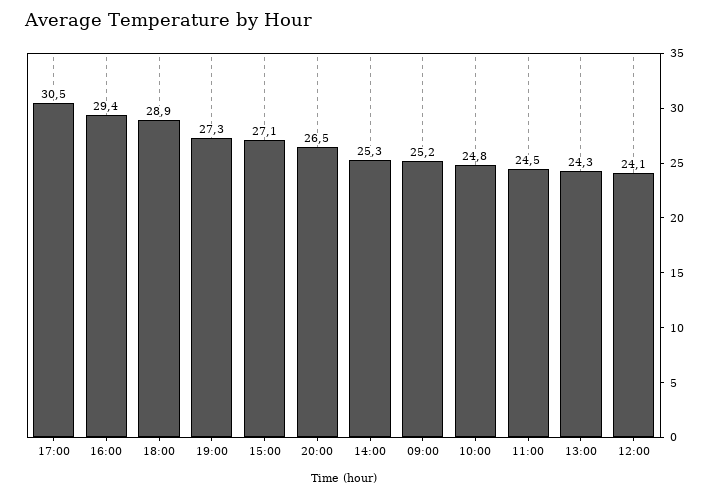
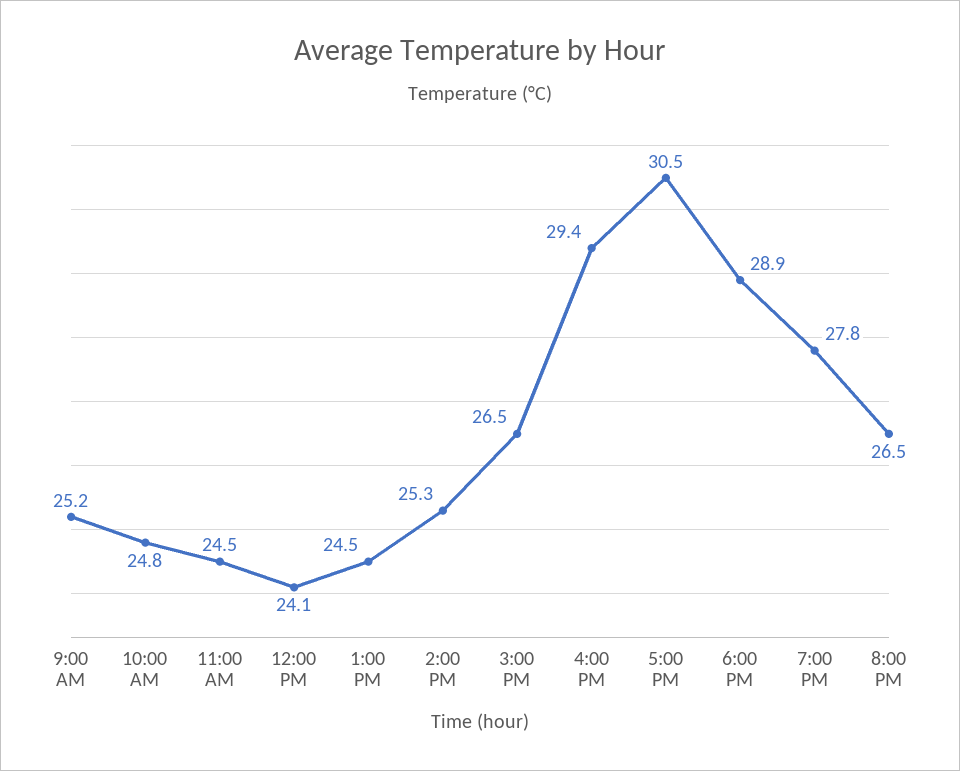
  {
    "17:00": 30.5,
    "16:00": 29.4,
    "18:00": 28.9,
-   "19:00": 27.3,
+   "19:00": 27.8,
-   "15:00": 27.1,
+   "15:00": 26.5,
    "20:00": 26.5,
    "14:00": 25.3,
    "09:00": 25.2,
    "10:00": 24.8,
    "11:00": 24.5,
-   "13:00": 24.3,
+   "13:00": 24.5,
    "12:00": 24.1
  }

